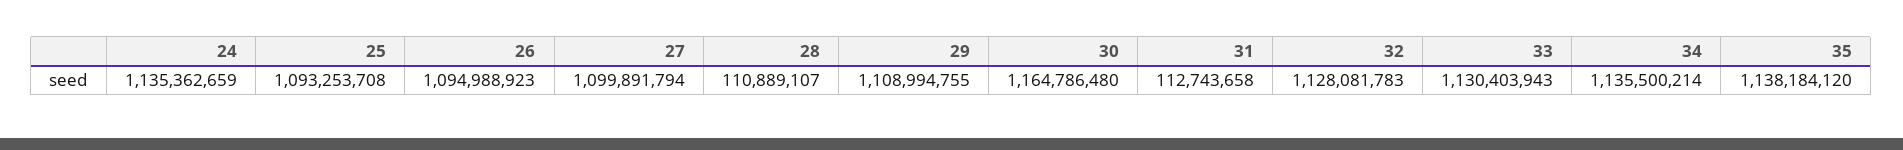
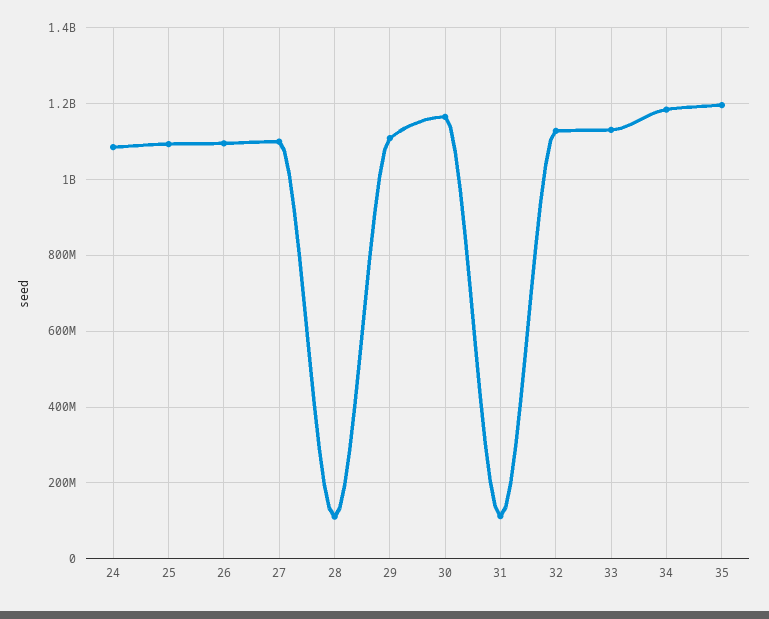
  {
-   "24": 1135362659,
+   "24": 1080000000,
    "25": 1093253708,
    "26": 1094988923,
    "27": 1099891794,
    "28": 110889107,
    "29": 1108994755,
    "30": 1164786480,
    "31": 112743658,
    "32": 1128081783,
    "33": 1130403943,
-   "34": 1135500214,
+   "34": 1180000000,
-   "35": 1138184120
+   "35": 1200000000
  }

